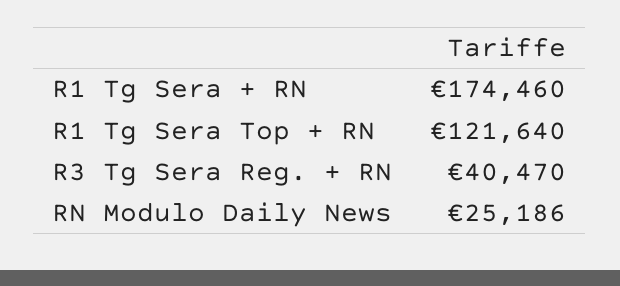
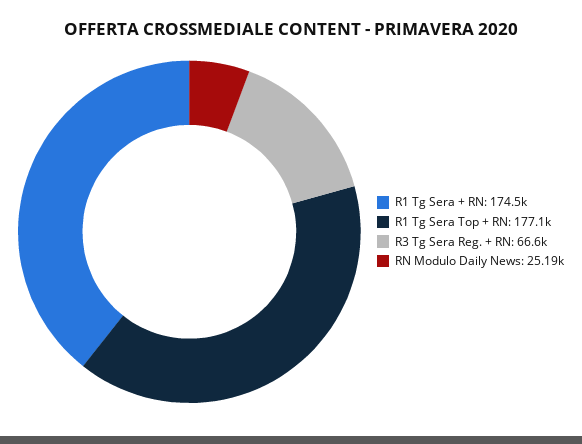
  {
    "R1 Tg Sera + RN": 174460,
-   "R1 Tg Sera Top + RN": 121640,
+   "R1 Tg Sera Top + RN": 177100,
-   "R3 Tg Sera Reg. + RN": 40470,
+   "R3 Tg Sera Reg. + RN": 66600,
    "RN Modulo Daily News": 25186
  }

